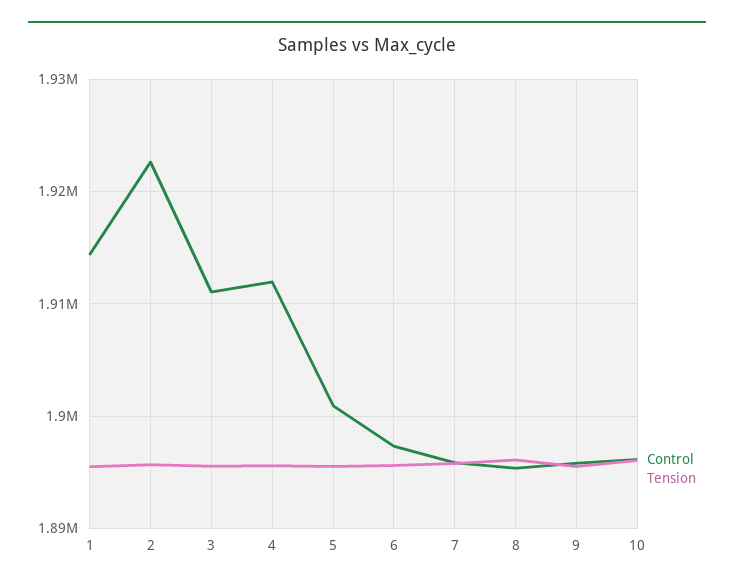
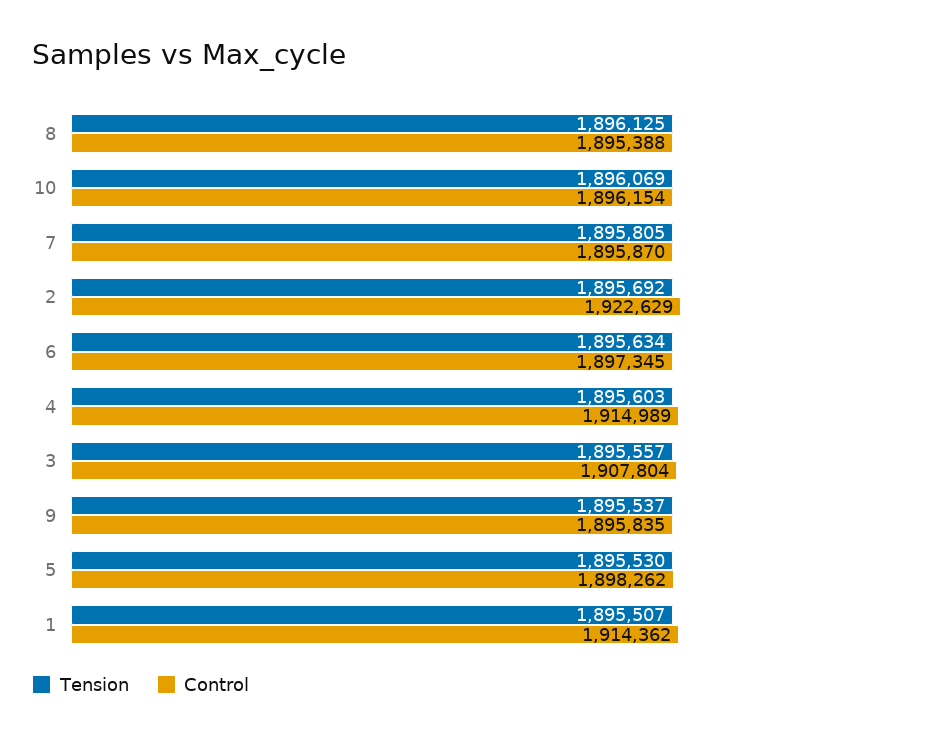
  {
    "Control": {
      "1": 1914362,
      "2": 1922629,
-     "3": 1911000,
+     "3": 1907804,
-     "4": 1912000,
+     "4": 1914989,
-     "5": 1901000,
+     "5": 1898262,
      "6": 1897345,
      "7": 1895870,
      "8": 1895388,
      "9": 1895835,
      "10": 1896154
    },
    "Tension": {
      "1": 1895507,
      "2": 1895692,
      "3": 1895557,
      "4": 1895603,
      "5": 1895530,
      "6": 1895634,
      "7": 1895805,
      "8": 1896125,
      "9": 1895537,
      "10": 1896069
    }
  }

